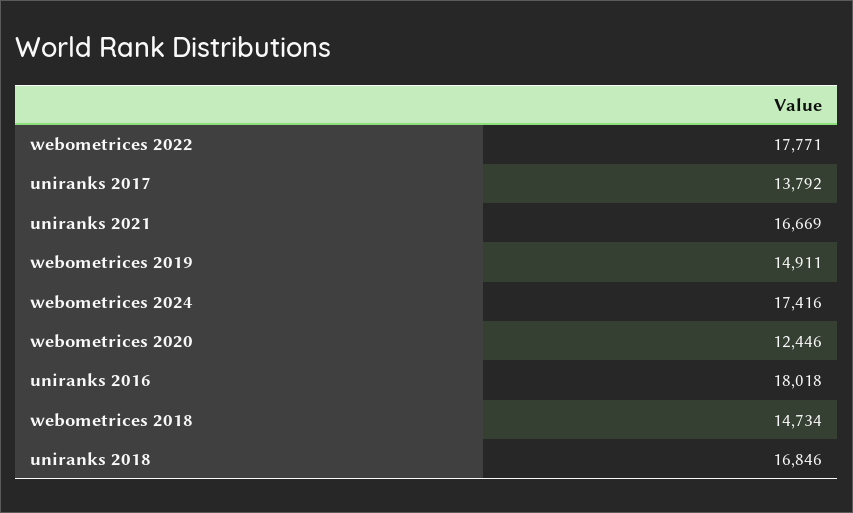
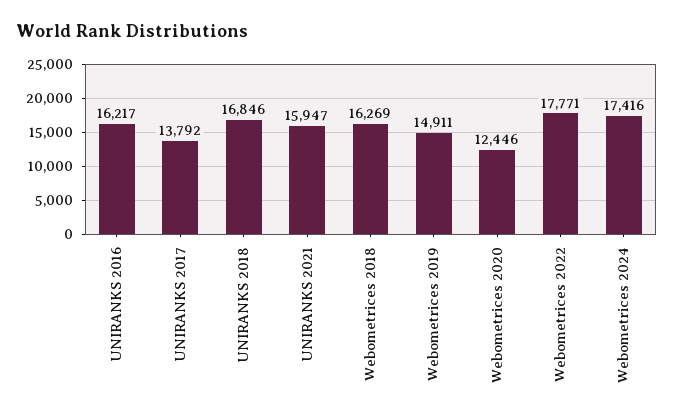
  {
    "webometrices 2022": 17771,
    "uniranks 2017": 13792,
-   "uniranks 2021": 16669,
+   "uniranks 2021": 15947,
    "webometrices 2019": 14911,
    "webometrices 2024": 17416,
    "webometrices 2020": 12446,
-   "uniranks 2016": 18018,
+   "uniranks 2016": 16217,
-   "webometrices 2018": 14734,
+   "webometrices 2018": 16269,
    "uniranks 2018": 16846
  }

